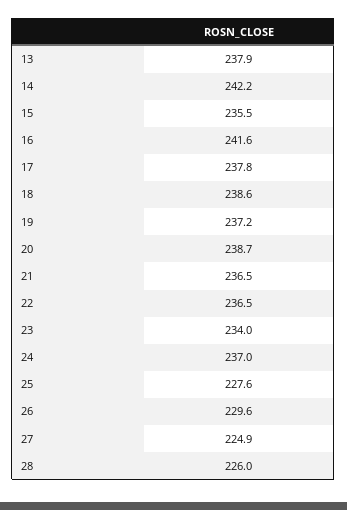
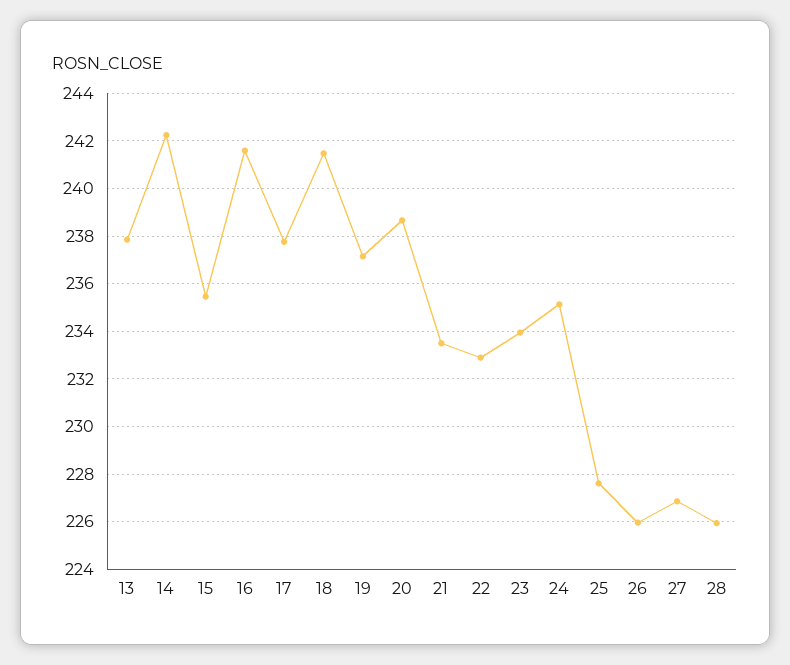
  {
    "13": 237.9,
    "14": 242.2,
    "15": 235.5,
    "16": 241.6,
    "17": 237.8,
-   "18": 238.6,
+   "18": 241.5,
    "19": 237.2,
    "20": 238.7,
-   "21": 236.5,
+   "21": 233.5,
-   "22": 236.5,
+   "22": 233,
    "23": 234,
-   "24": 237,
+   "24": 235,
    "25": 227.6,
-   "26": 229.6,
+   "26": 226,
-   "27": 224.9,
+   "27": 227,
    "28": 226
  }

